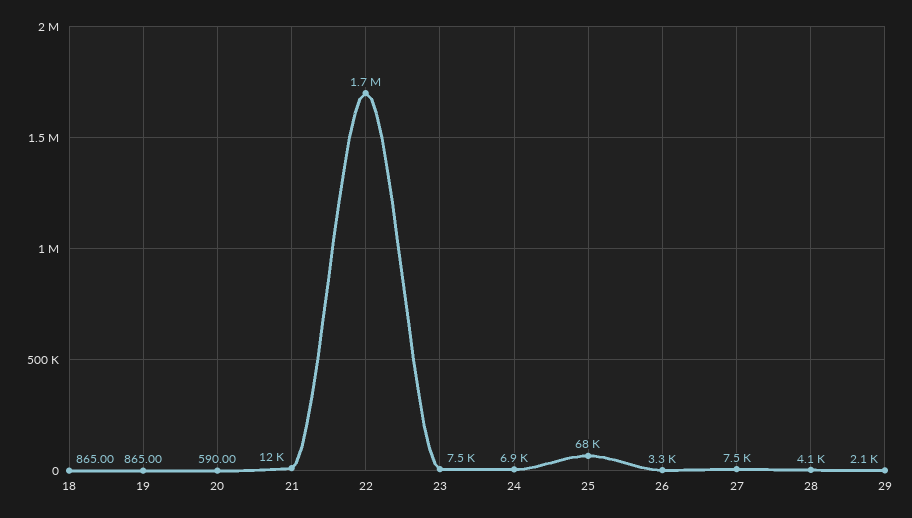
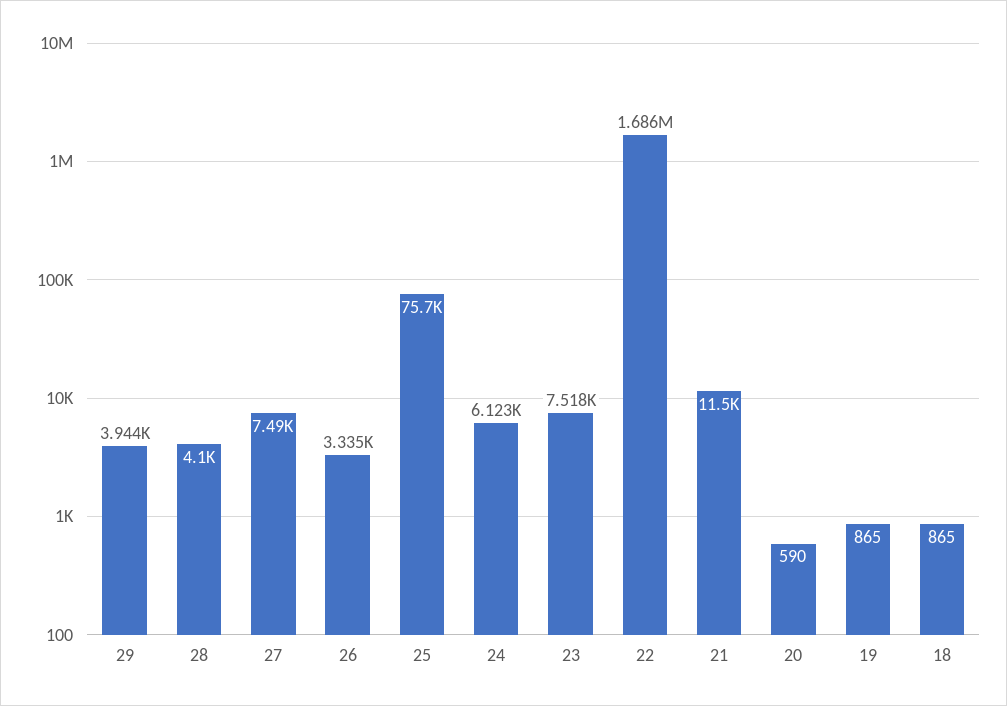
  {
    "18": 865,
    "19": 865,
    "20": 590,
    "21": 11500,
    "22": 1686000,
    "23": 7518,
-   "24": 6900,
+   "24": 6123,
-   "25": 68000,
+   "25": 75700,
    "26": 3335,
    "27": 7490,
    "28": 4100,
-   "29": 2100
+   "29": 3944
  }

